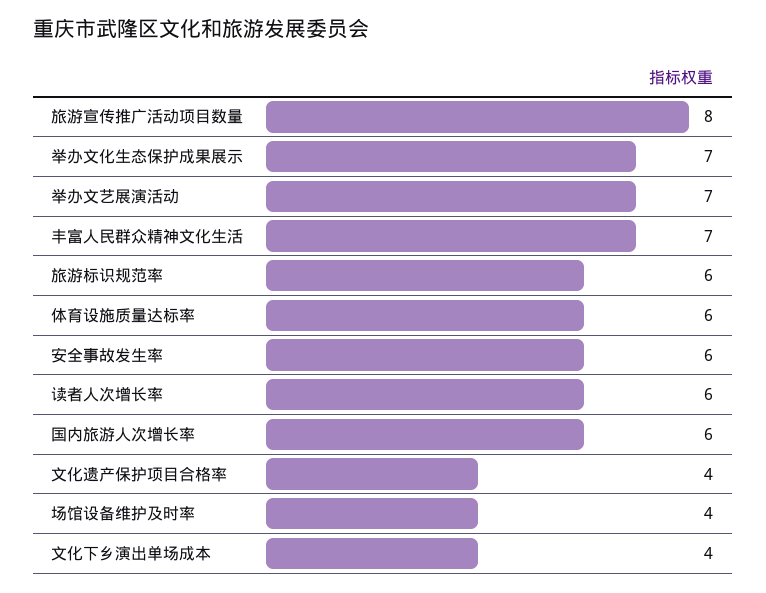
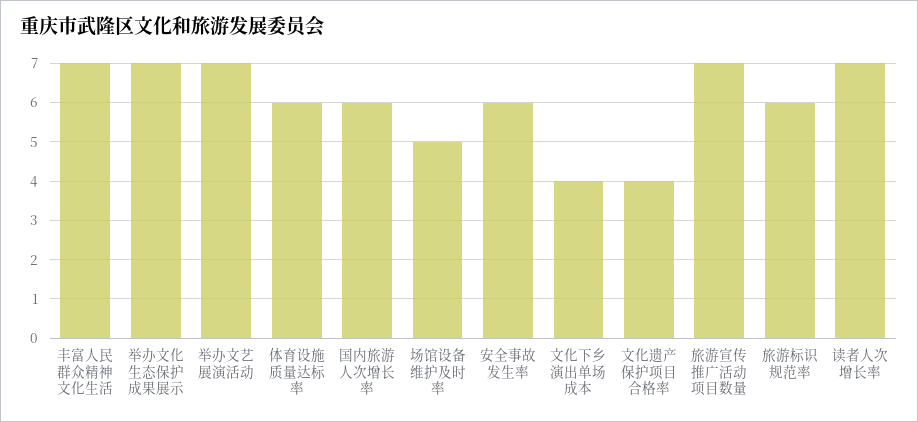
  {
-   "旅游宣传推广活动项目数量": 8,
+   "旅游宣传推广活动项目数量": 7,
    "举办文化生态保护成果展示": 7,
    "举办文艺展演活动": 7,
    "丰富人民群众精神文化生活": 7,
    "旅游标识规范率": 6,
    "体育设施质量达标率": 6,
    "安全事故发生率": 6,
-   "读者人次增长率": 6,
+   "读者人次增长率": 7,
    "国内旅游人次增长率": 6,
    "文化遗产保护项目合格率": 4,
-   "场馆设备维护及时率": 4,
+   "场馆设备维护及时率": 5,
    "文化下乡演出单场成本": 4
  }

